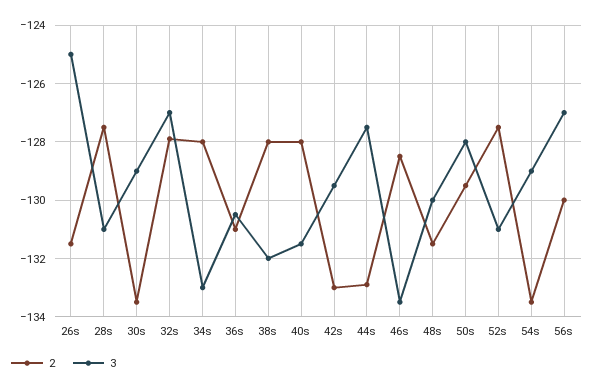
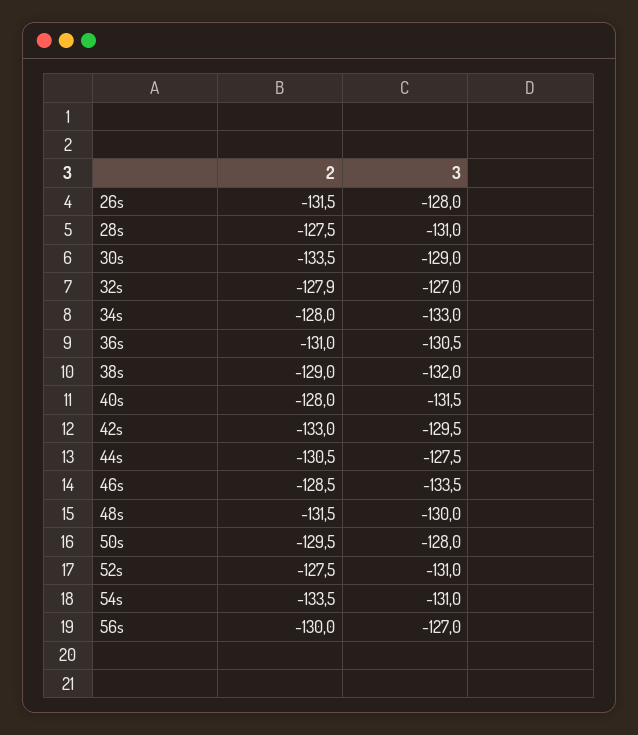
  {
    "2": {
      "26s": -131.5,
      "28s": -127.5,
      "30s": -133.5,
      "32s": -127.9,
      "34s": -128,
      "36s": -131,
-     "38s": -128,
+     "38s": -129,
      "40s": -128,
      "42s": -133,
-     "44s": -133,
+     "44s": -130.5,
      "46s": -128.5,
      "48s": -131.5,
      "50s": -129.5,
      "52s": -127.5,
      "54s": -133.5,
      "56s": -130
    },
    "3": {
-     "26s": -125,
+     "26s": -128,
      "28s": -131,
      "30s": -129,
      "32s": -127,
      "34s": -133,
      "36s": -130.5,
      "38s": -132,
      "40s": -131.5,
      "42s": -129.5,
      "44s": -127.5,
      "46s": -133.5,
      "48s": -130,
      "50s": -128,
      "52s": -131,
-     "54s": -129,
+     "54s": -131,
      "56s": -127
    }
  }

